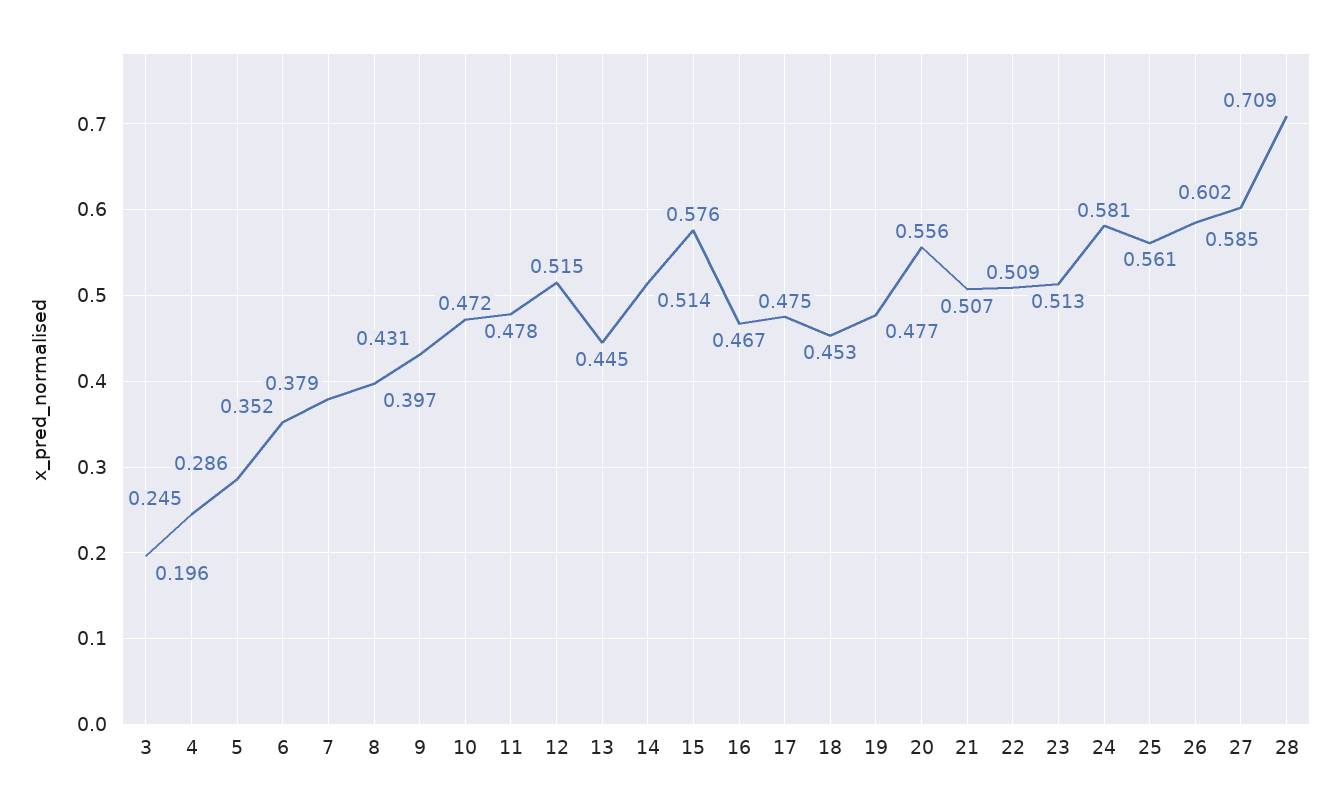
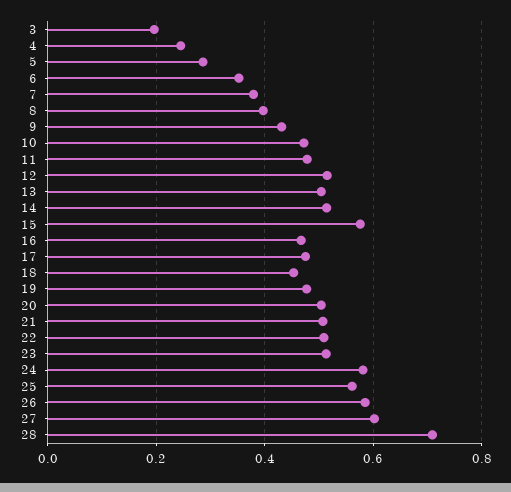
  {
    "3": 0.196,
    "4": 0.245,
    "5": 0.286,
    "6": 0.352,
    "7": 0.379,
    "8": 0.397,
    "9": 0.431,
    "10": 0.472,
    "11": 0.478,
    "12": 0.515,
-   "13": 0.445,
+   "13": 0.5,
    "14": 0.514,
    "15": 0.576,
    "16": 0.467,
    "17": 0.475,
    "18": 0.453,
    "19": 0.477,
-   "20": 0.556,
+   "20": 0.5,
    "21": 0.507,
    "22": 0.509,
    "23": 0.513,
    "24": 0.581,
    "25": 0.561,
    "26": 0.585,
    "27": 0.602,
    "28": 0.709
  }

